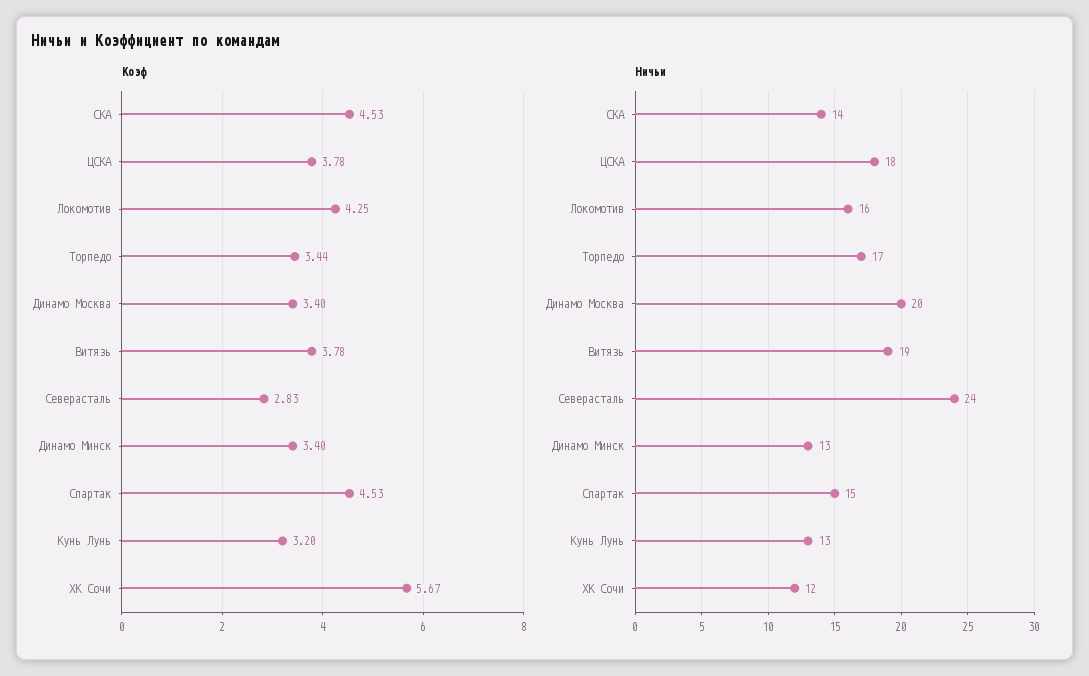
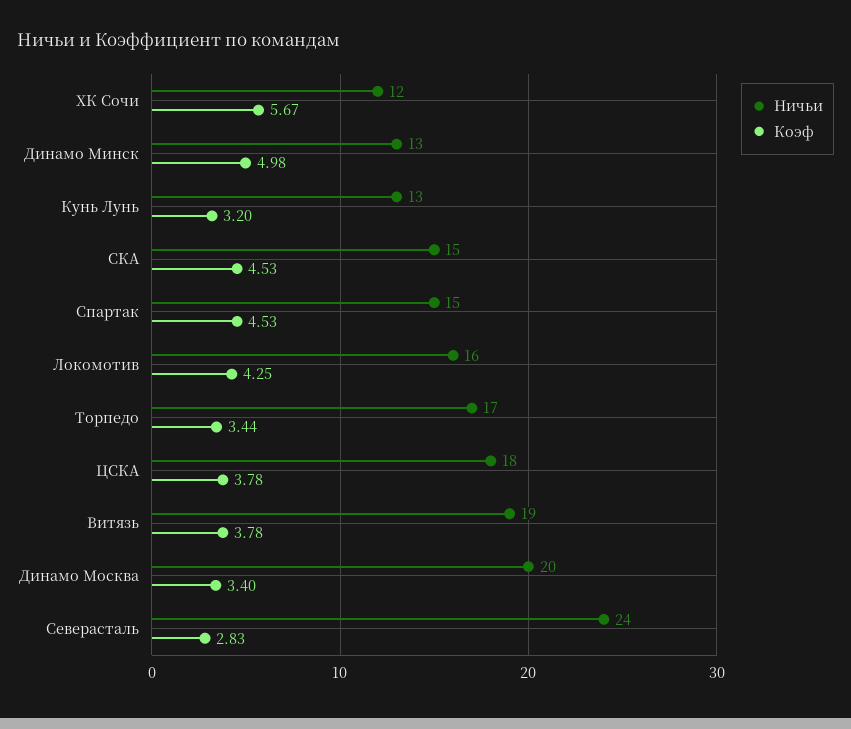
  {
    "Коэф": {
      "СКА": 4.53,
      "ЦСКА": 3.78,
      "Локомотив": 4.25,
      "Торпедо": 3.44,
      "Динамо Москва": 3.4,
      "Витязь": 3.78,
      "Северасталь": 2.83,
-     "Динамо Минск": 3.4,
+     "Динамо Минск": 4.98,
      "Спартак": 4.53,
      "Кунь Лунь": 3.2,
      "ХК Сочи": 5.67
    },
    "Ничьи": {
-     "СКА": 14,
+     "СКА": 15,
      "ЦСКА": 18,
      "Локомотив": 16,
      "Торпедо": 17,
      "Динамо Москва": 20,
      "Витязь": 19,
      "Северасталь": 24,
      "Динамо Минск": 13,
      "Спартак": 15,
      "Кунь Лунь": 13,
      "ХК Сочи": 12
    }
  }

